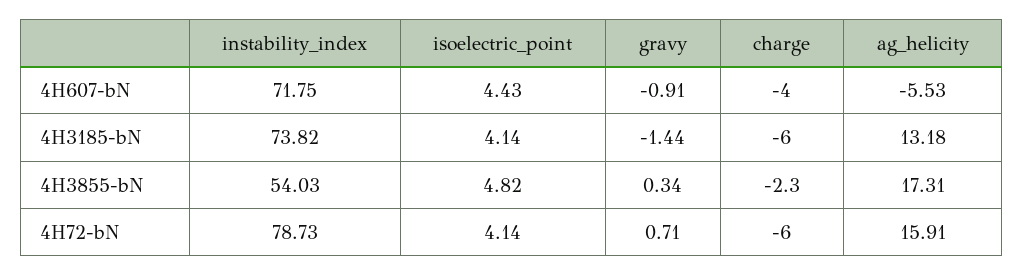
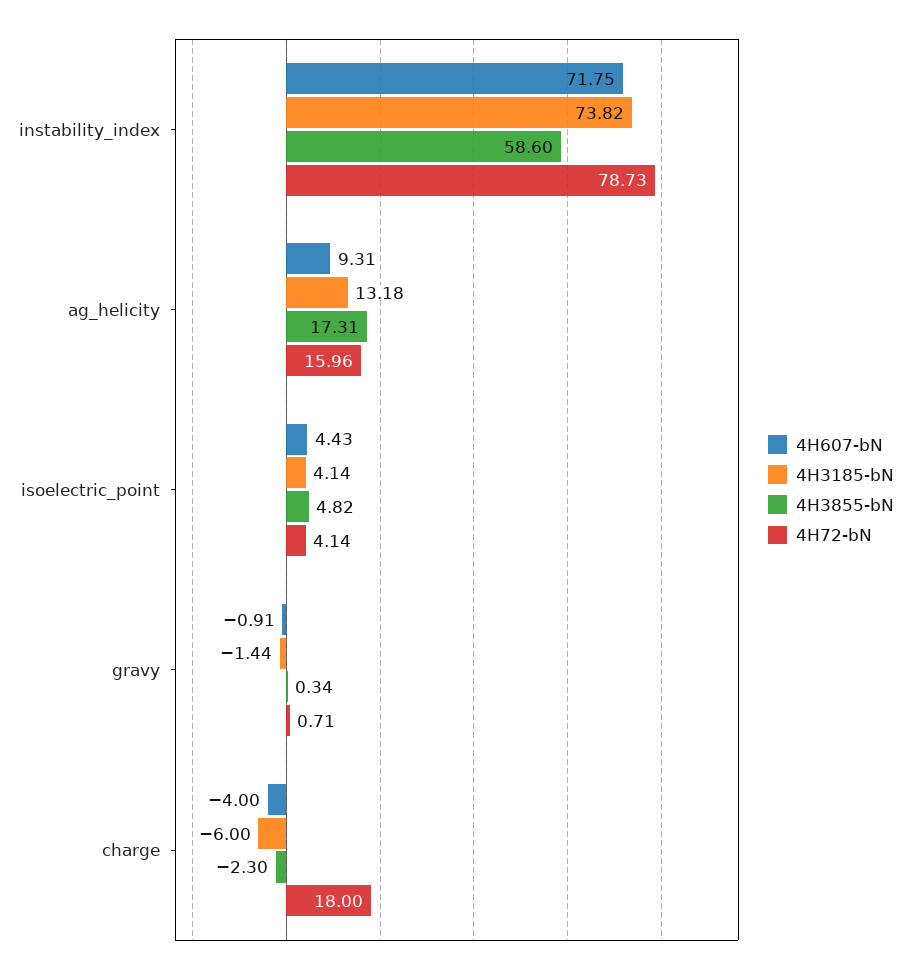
  {
    "4H607-bN": {
      "instability_index": 71.75,
      "isoelectric_point": 4.43,
      "gravy": -0.91,
      "charge": -4,
-     "ag_helicity": -5.53
+     "ag_helicity": 9.31
    },
    "4H3185-bN": {
      "instability_index": 73.82,
      "isoelectric_point": 4.14,
      "gravy": -1.44,
      "charge": -6,
      "ag_helicity": 13.18
    },
    "4H3855-bN": {
-     "instability_index": 54.03,
+     "instability_index": 58.6,
      "isoelectric_point": 4.82,
      "gravy": 0.34,
      "charge": -2.3,
      "ag_helicity": 17.31
    },
    "4H72-bN": {
      "instability_index": 78.73,
      "isoelectric_point": 4.14,
      "gravy": 0.71,
-     "charge": -6,
+     "charge": 18,
-     "ag_helicity": 15.91
+     "ag_helicity": 15.96
    }
  }

